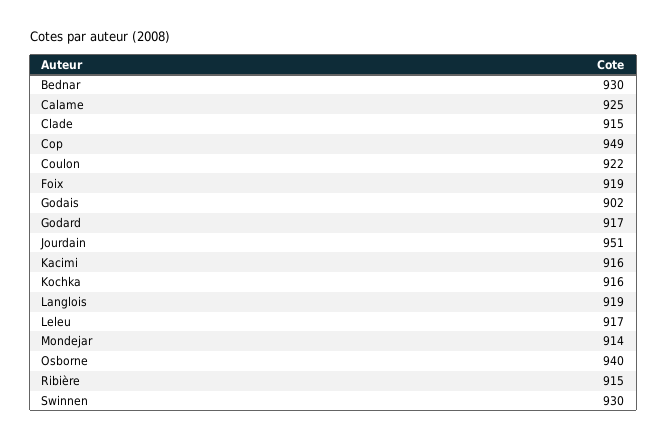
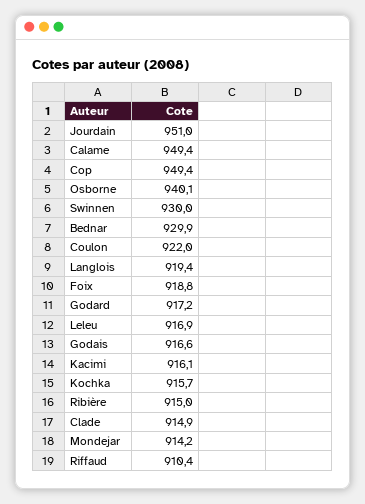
  {
    "Bednar": 929.9,
-   "Calame": 925,
+   "Calame": 949.4,
    "Clade": 914.9,
    "Cop": 949.4,
    "Coulon": 922,
    "Foix": 918.8,
-   "Godais": 902,
+   "Godais": 916.6,
    "Godard": 917.2,
    "Jourdain": 951,
    "Kacimi": 916.1,
    "Kochka": 915.7,
    "Langlois": 919.4,
    "Leleu": 916.9,
    "Mondejar": 914.2,
    "Osborne": 940.1,
    "Ribière": 915,
-   "Swinnen": 930
+   "Swinnen": 930,
+   "Riffaud": 910.4
  }

